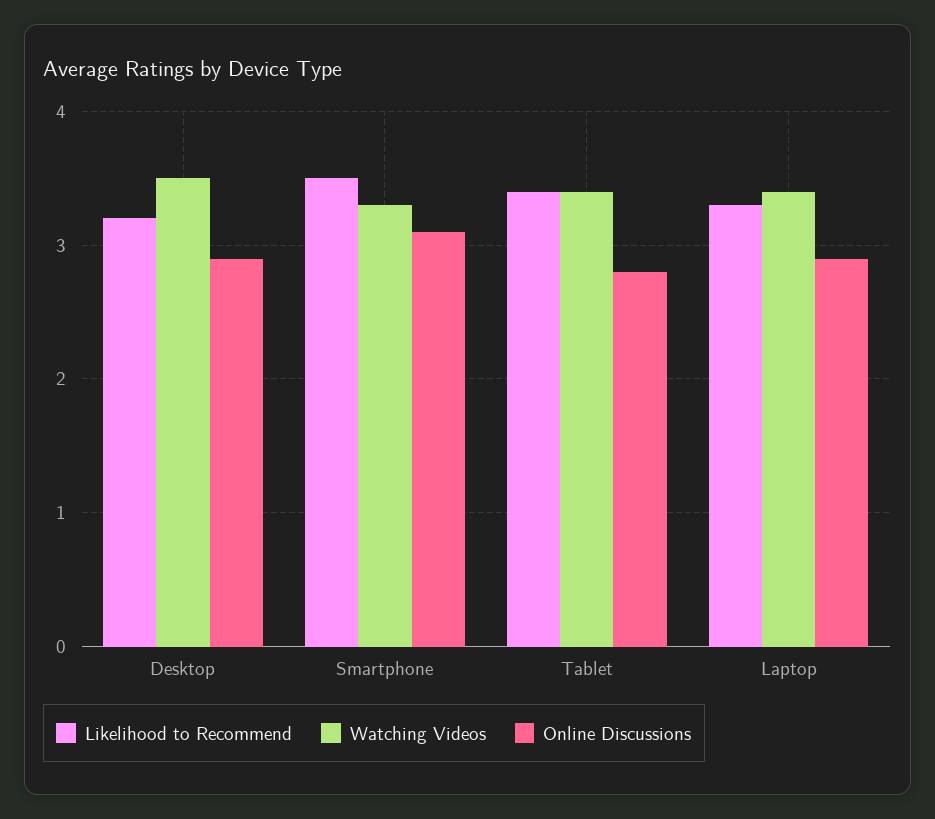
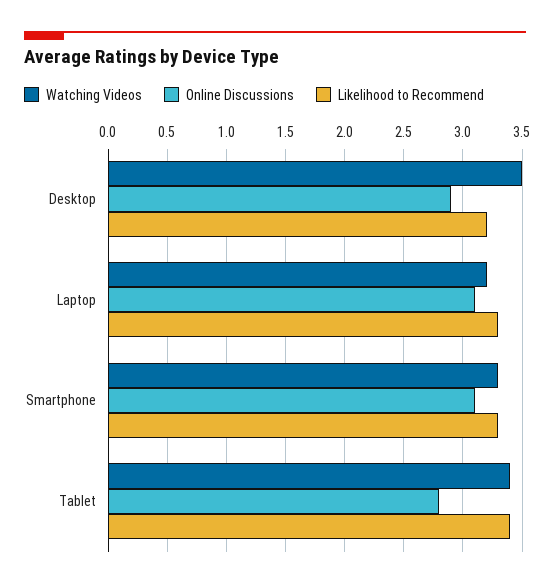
  {
    "Likelihood to Recommend": {
      "Desktop": 3.2,
-     "Smartphone": 3.5,
+     "Smartphone": 3.3,
      "Tablet": 3.4,
      "Laptop": 3.3
    },
    "Watching Videos": {
      "Desktop": 3.5,
      "Smartphone": 3.3,
      "Tablet": 3.4,
-     "Laptop": 3.4
+     "Laptop": 3.2
    },
    "Online Discussions": {
      "Desktop": 2.9,
      "Smartphone": 3.1,
      "Tablet": 2.8,
-     "Laptop": 2.9
+     "Laptop": 3.1
    }
  }

